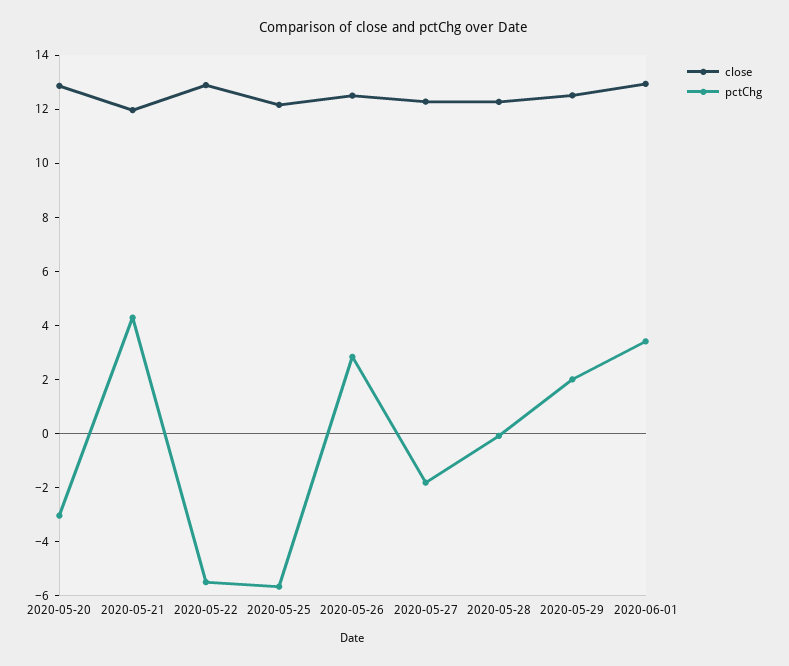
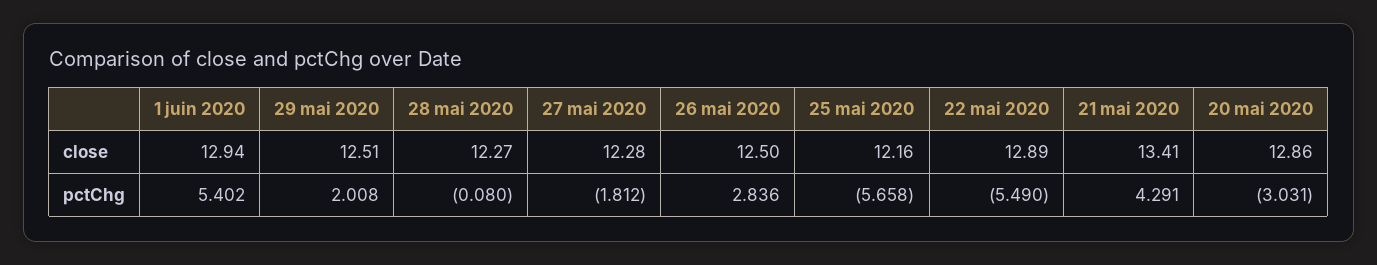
  {
    "close": {
      "2020-05-20": 12.86,
-     "2020-05-21": 12,
+     "2020-05-21": 13.41,
      "2020-05-22": 12.89,
      "2020-05-25": 12.16,
      "2020-05-26": 12.5,
      "2020-05-27": 12.28,
      "2020-05-28": 12.27,
      "2020-05-29": 12.51,
      "2020-06-01": 12.94
    },
    "pctChg": {
      "2020-05-20": -3.031,
      "2020-05-21": 4.291,
      "2020-05-22": -5.49,
      "2020-05-25": -5.658,
      "2020-05-26": 2.836,
      "2020-05-27": -1.812,
      "2020-05-28": -0.08,
      "2020-05-29": 2.008,
-     "2020-06-01": 3.5
+     "2020-06-01": 5.402
    }
  }

